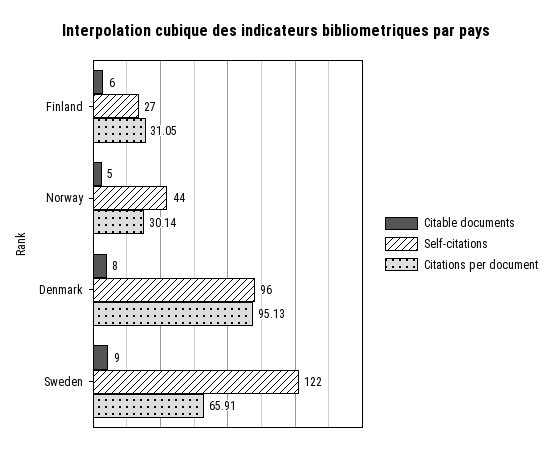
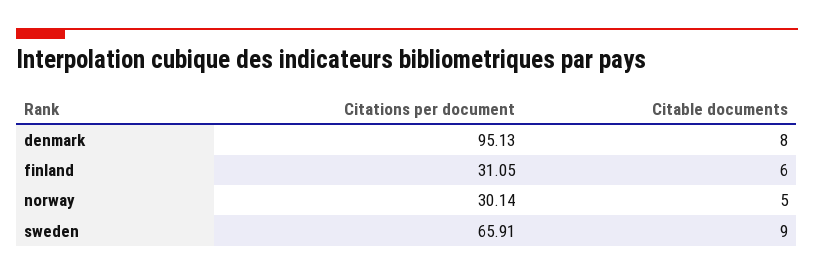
  {
    "Citable documents": {
      "Finland": 6,
      "Norway": 5,
      "Denmark": 8,
      "Sweden": 9
    },
-   "Self-citations": {
-     "Finland": 27,
-     "Norway": 44,
-     "Denmark": 96,
-     "Sweden": 122
-   },
    "Citations per document": {
      "Finland": 31.05,
      "Norway": 30.14,
      "Denmark": 95.13,
      "Sweden": 65.91
    }
  }

